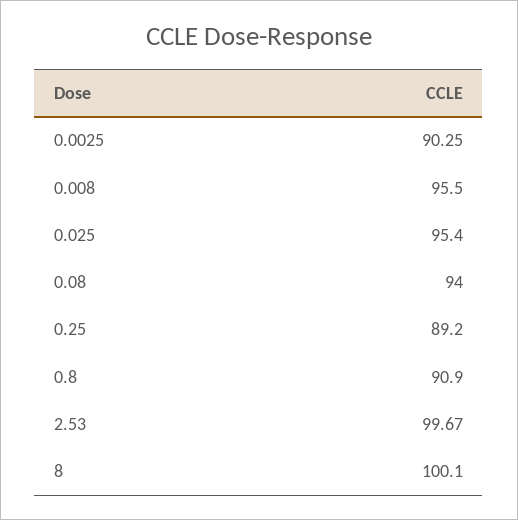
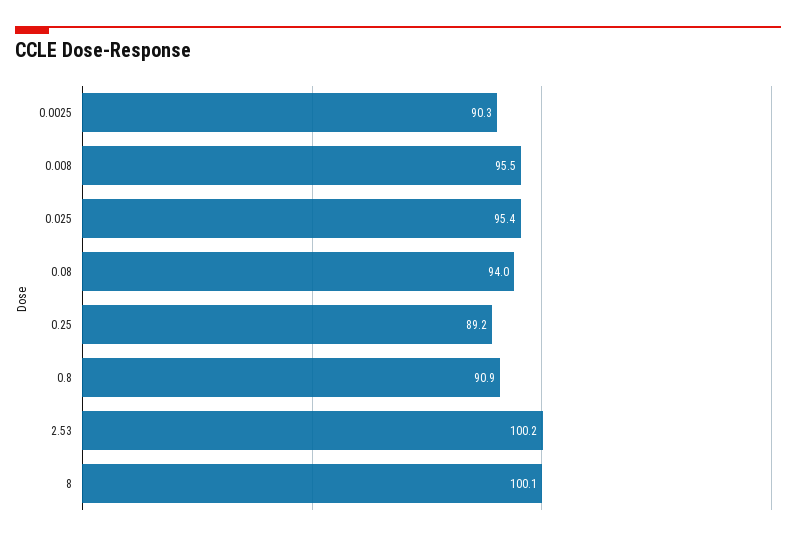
  {
    "0.0025": 90.25,
    "0.008": 95.5,
    "0.025": 95.4,
    "0.08": 94,
    "0.25": 89.2,
    "0.8": 90.9,
-   "2.53": 99.67,
+   "2.53": 100.2,
    "8": 100.1
  }

